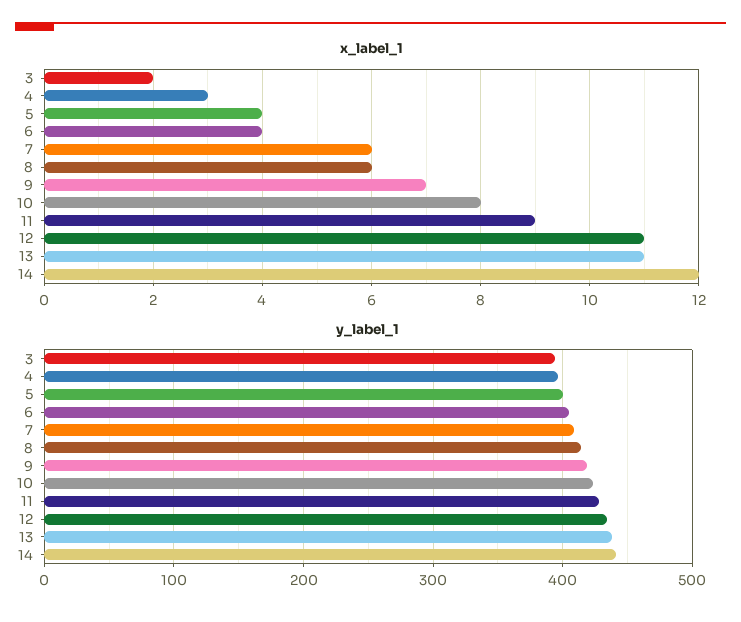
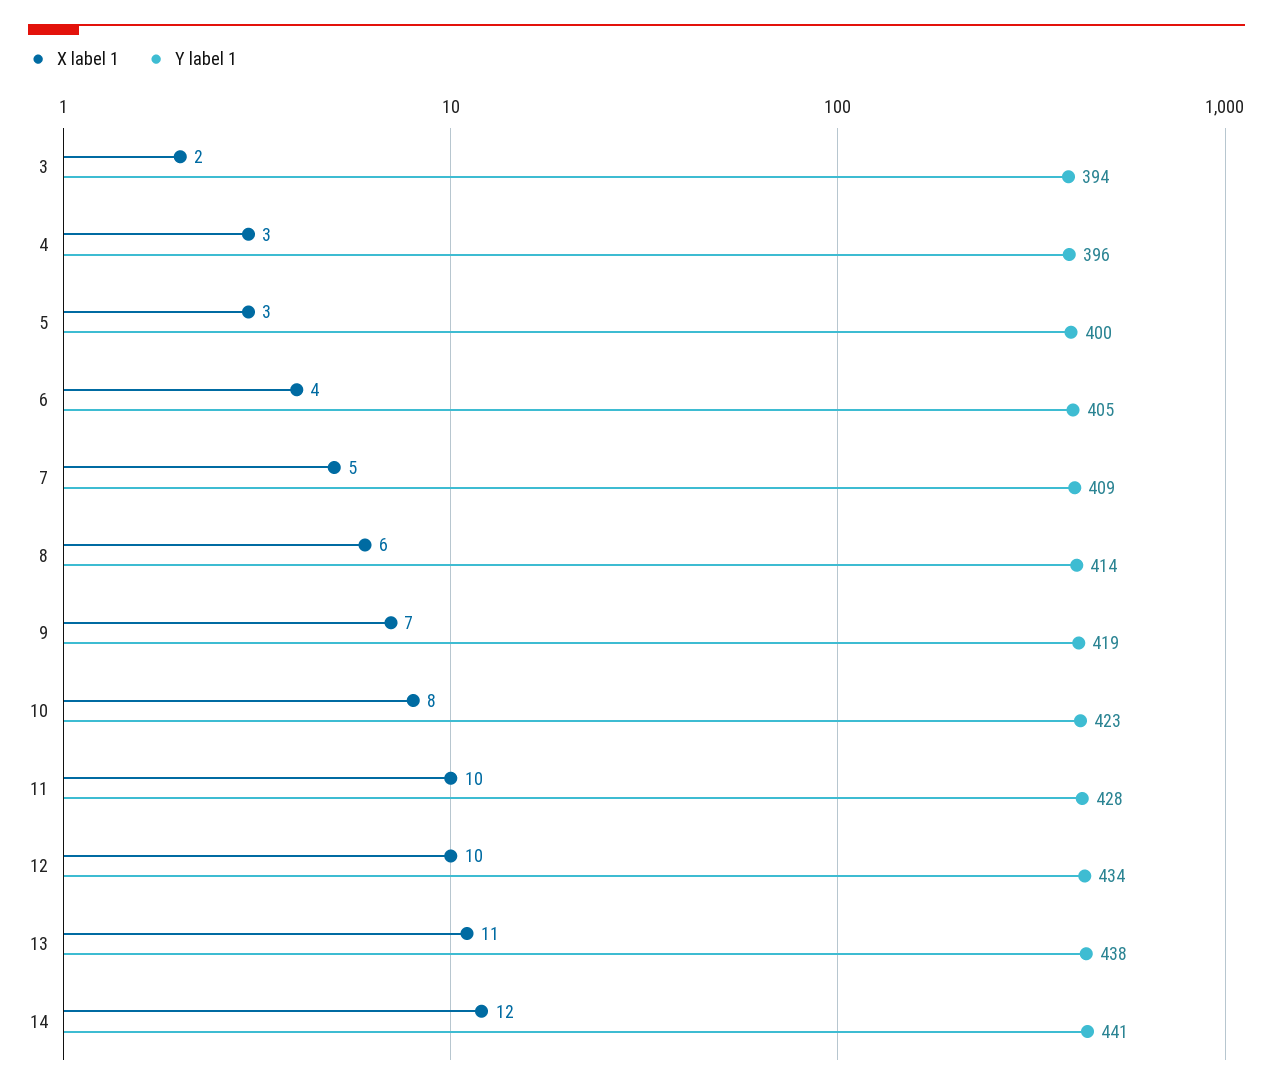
  {
    "x_label_1": {
      "3": 2,
      "4": 3,
-     "5": 4,
+     "5": 3,
      "6": 4,
-     "7": 6,
+     "7": 5,
      "8": 6,
      "9": 7,
      "10": 8,
-     "11": 9,
+     "11": 10,
-     "12": 11,
+     "12": 10,
      "13": 11,
      "14": 12
    },
    "y_label_1": {
      "3": 394,
      "4": 396,
      "5": 400,
      "6": 405,
      "7": 409,
      "8": 414,
      "9": 419,
      "10": 423,
      "11": 428,
      "12": 434,
      "13": 438,
      "14": 441
    }
  }

